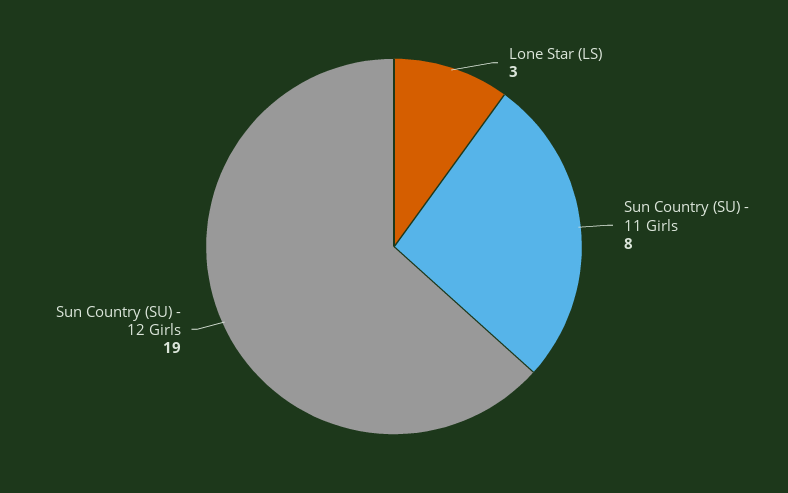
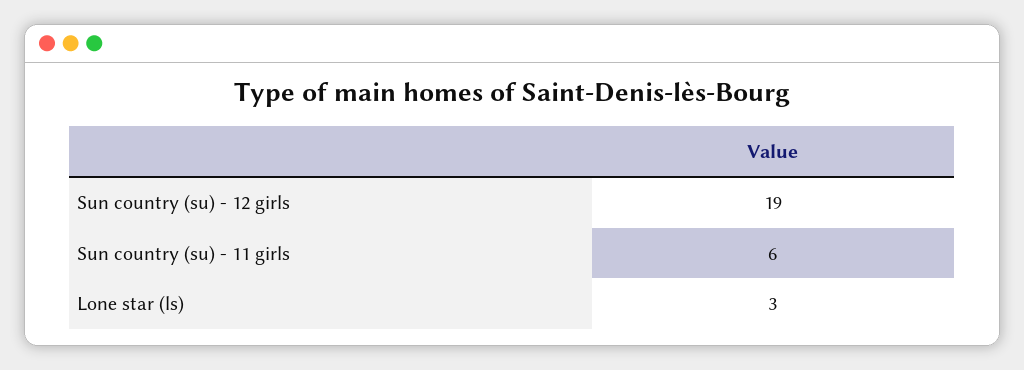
  {
    "Lone Star (LS)": 3,
-   "Sun Country (SU) - 11 Girls": 8,
+   "Sun Country (SU) - 11 Girls": 6,
    "Sun Country (SU) - 12 Girls": 19
  }

